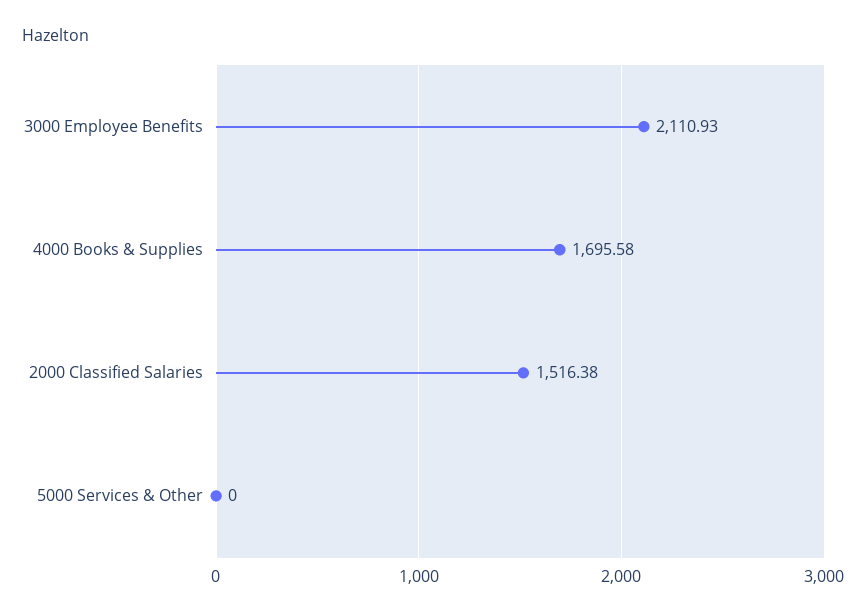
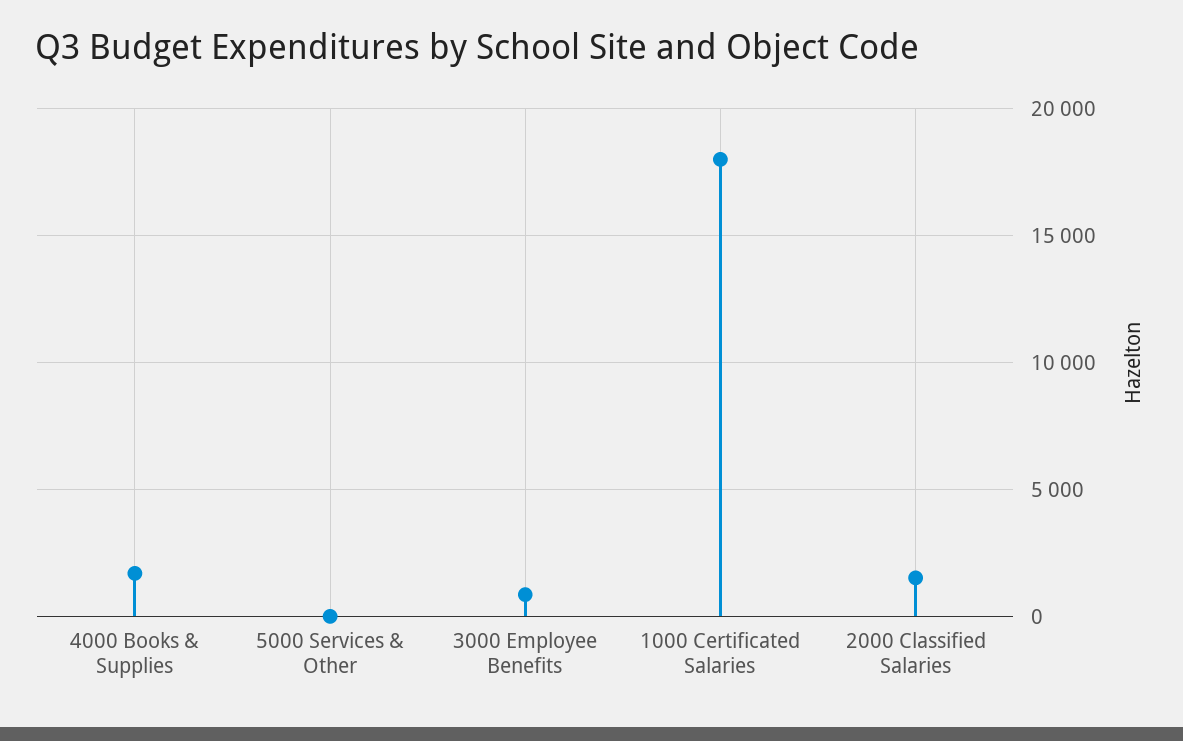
  {
-   "3000 Employee Benefits": 2110.93,
+   "3000 Employee Benefits": 1000,
    "4000 Books & Supplies": 1695.58,
    "2000 Classified Salaries": 1516.38,
-   "5000 Services & Other": 0
+   "5000 Services & Other": 0,
+   "1000 Certificated Salaries": 18000
  }

